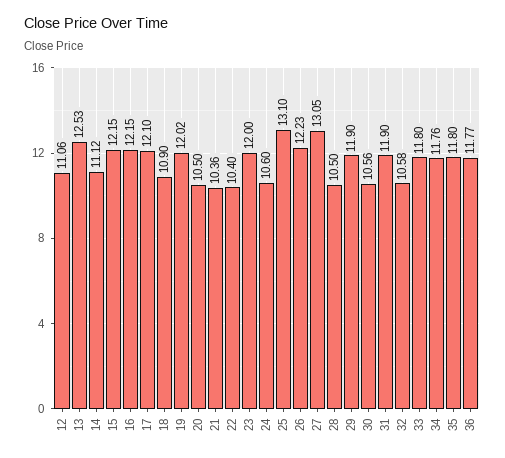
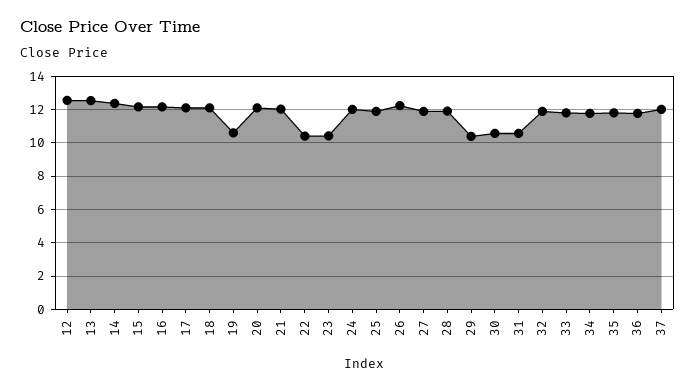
  {
-   "12": 11.06,
+   "12": 12.5,
    "13": 12.53,
-   "14": 11.12,
+   "14": 12.5,
    "15": 12.15,
    "16": 12.15,
    "17": 12.1,
-   "18": 10.9,
+   "18": 12,
-   "19": 12.02,
+   "19": 10.5,
-   "20": 10.5,
+   "20": 12,
-   "21": 10.36,
+   "21": 12,
    "22": 10.4,
-   "23": 12,
+   "23": 10.5,
-   "24": 10.6,
+   "24": 12,
-   "25": 13.1,
+   "25": 12,
    "26": 12.23,
-   "27": 13.05,
+   "27": 12,
-   "28": 10.5,
+   "28": 12,
-   "29": 11.9,
+   "29": 10.5,
    "30": 10.56,
-   "31": 11.9,
+   "31": 10.5,
-   "32": 10.58,
+   "32": 12,
    "33": 11.8,
    "34": 11.76,
    "35": 11.8,
-   "36": 11.77
+   "36": 11.77,
+   "37": 12
  }

